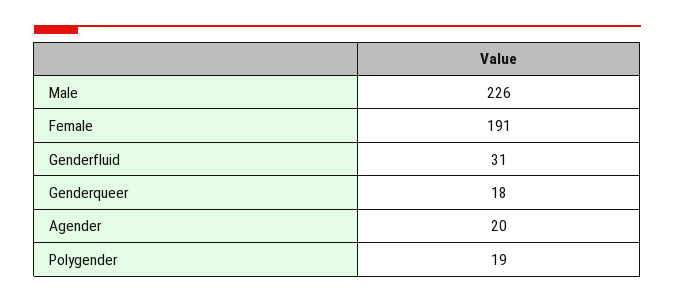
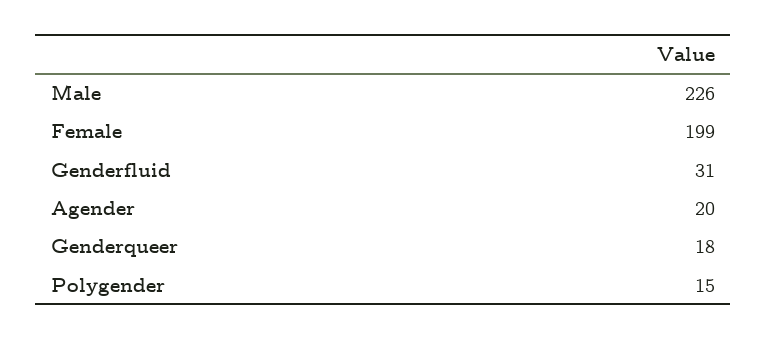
  {
    "Male": 226,
-   "Female": 191,
+   "Female": 199,
    "Genderfluid": 31,
    "Genderqueer": 18,
    "Agender": 20,
-   "Polygender": 19
+   "Polygender": 15
  }

